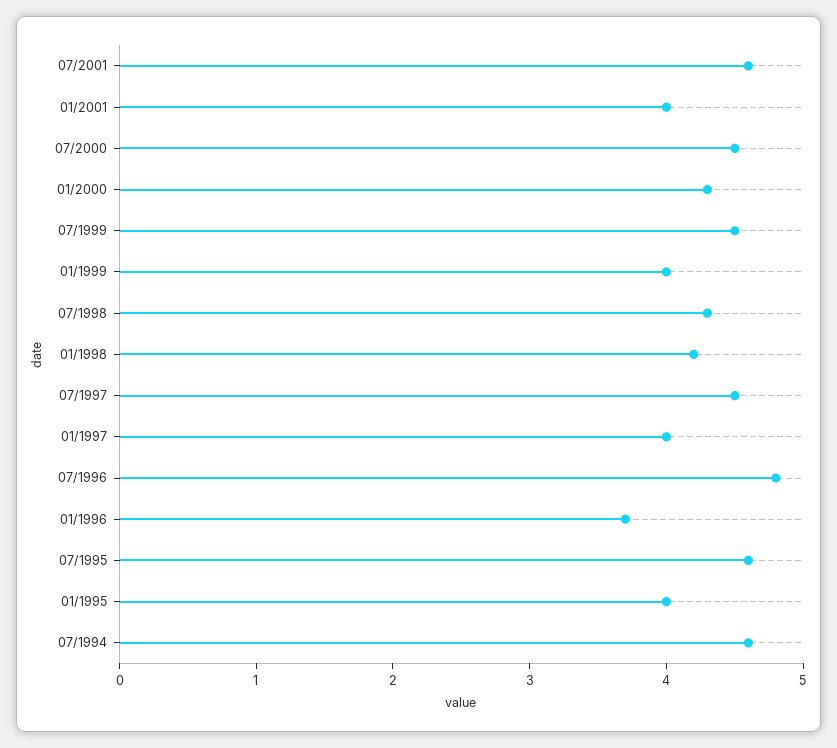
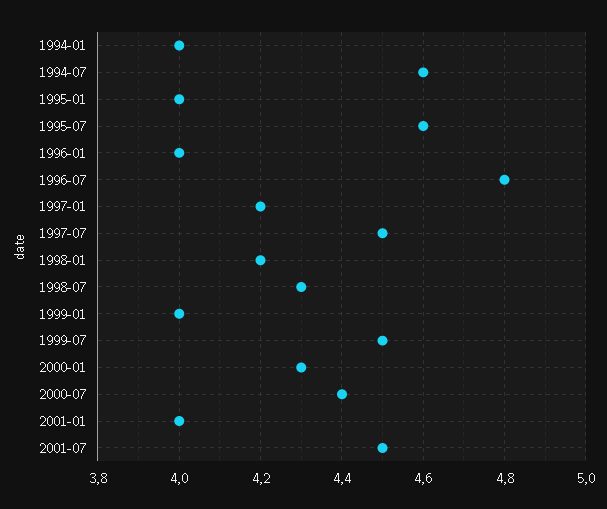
  {
-   "07/2001": 4.6,
+   "07/2001": 4.5,
    "01/2001": 4,
-   "07/2000": 4.5,
+   "07/2000": 4.4,
    "01/2000": 4.3,
    "07/1999": 4.5,
    "01/1999": 4,
    "07/1998": 4.3,
    "01/1998": 4.2,
    "07/1997": 4.5,
-   "01/1997": 4,
+   "01/1997": 4.2,
    "07/1996": 4.8,
-   "01/1996": 3.7,
+   "01/1996": 4,
    "07/1995": 4.6,
    "01/1995": 4,
-   "07/1994": 4.6
+   "07/1994": 4.6,
+   "1994-01": 4
  }

